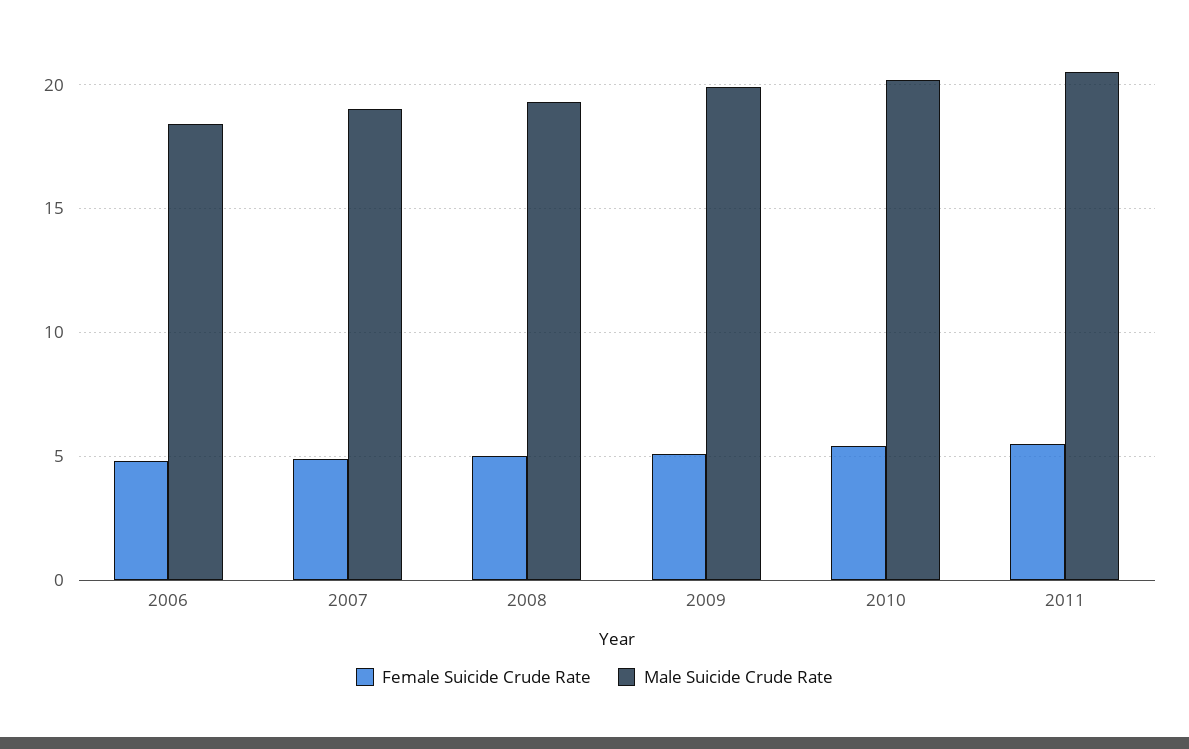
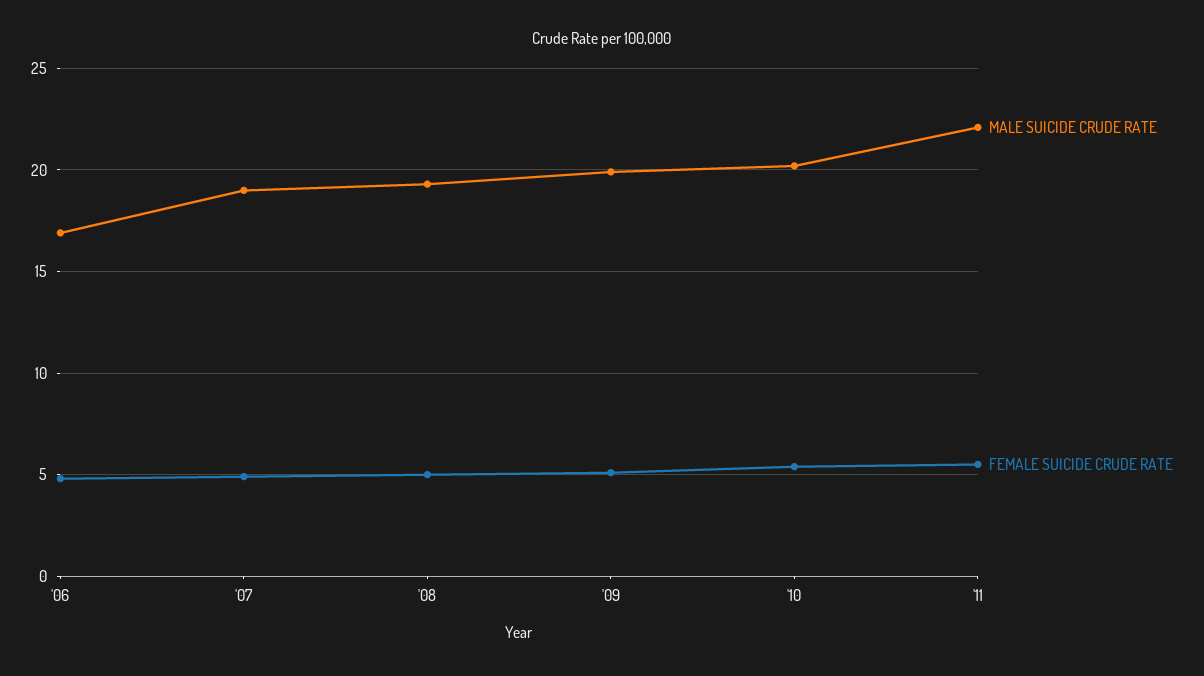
  {
    "Female Suicide Crude Rate": {
      "2006": 5,
      "2007": 5,
      "2008": 5,
      "2009": 5,
      "2010": 5.5,
      "2011": 5.5
    },
    "Male Suicide Crude Rate": {
-     "2006": 18.5,
+     "2006": 17,
      "2007": 19,
      "2008": 19.5,
      "2009": 20,
      "2010": 20,
-     "2011": 20.5
+     "2011": 22
    }
  }

